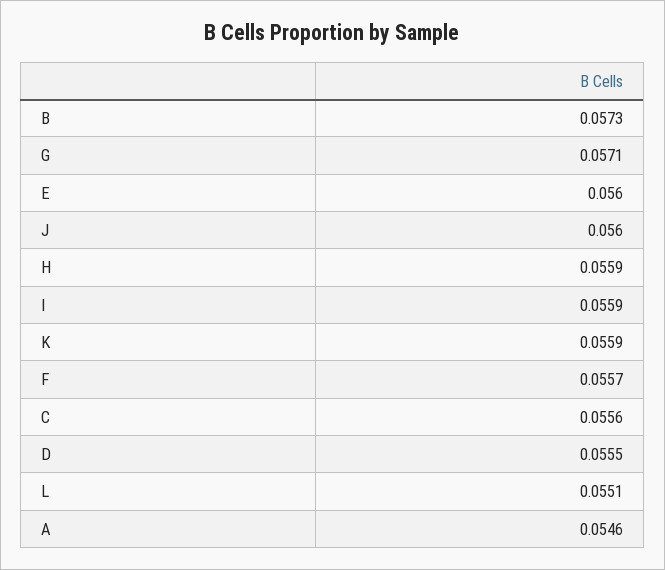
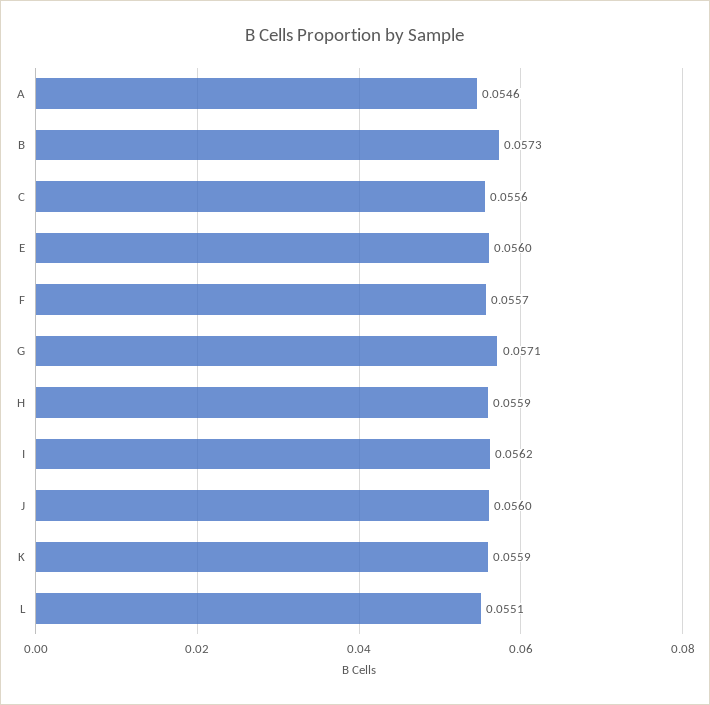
  {
    "B": 0.0573,
    "G": 0.0571,
    "E": 0.056,
    "J": 0.056,
    "H": 0.0559,
-   "I": 0.0559,
+   "I": 0.0562,
    "K": 0.0559,
    "F": 0.0557,
    "C": 0.0556,
-   "D": 0.0555,
    "L": 0.0551,
    "A": 0.0546
  }

